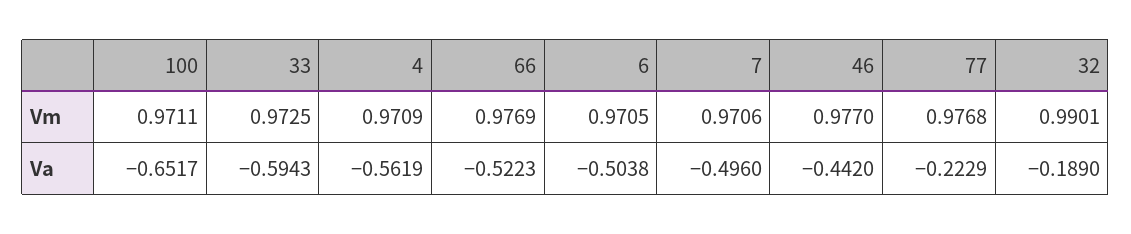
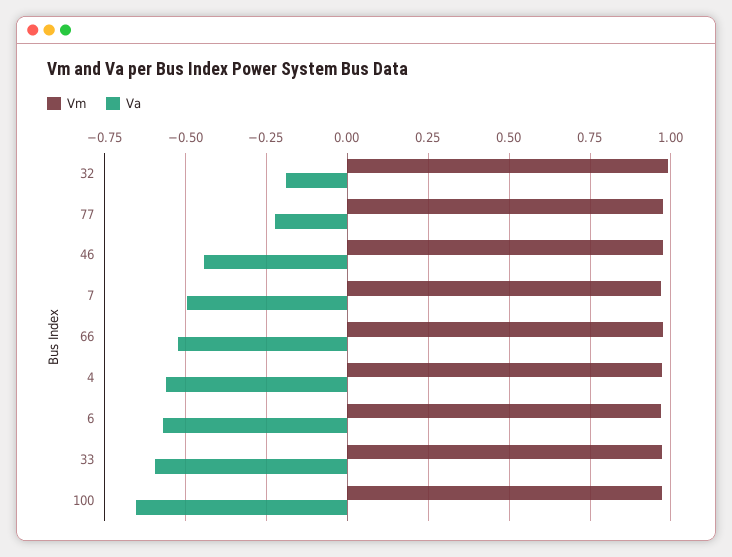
  {
    "Vm": {
      "100": 0.9711,
      "33": 0.9725,
      "4": 0.9709,
      "66": 0.9769,
      "6": 0.9705,
      "7": 0.9706,
      "46": 0.977,
      "77": 0.9768,
      "32": 0.9901
    },
    "Va": {
      "100": -0.6517,
      "33": -0.5943,
      "4": -0.5619,
      "66": -0.5223,
-     "6": -0.5038,
+     "6": -0.575,
      "7": -0.496,
      "46": -0.442,
      "77": -0.2229,
      "32": -0.189
    }
  }

